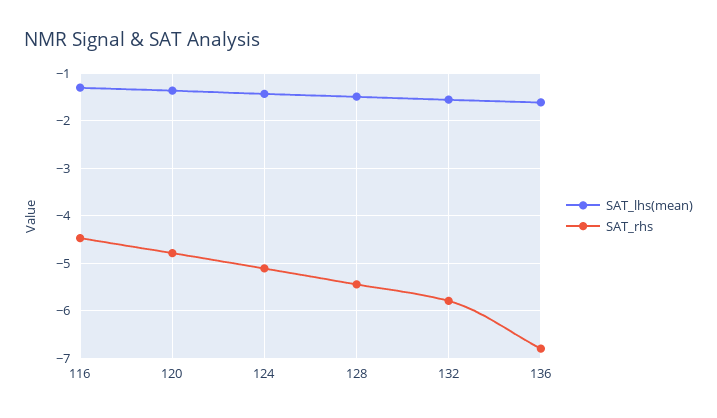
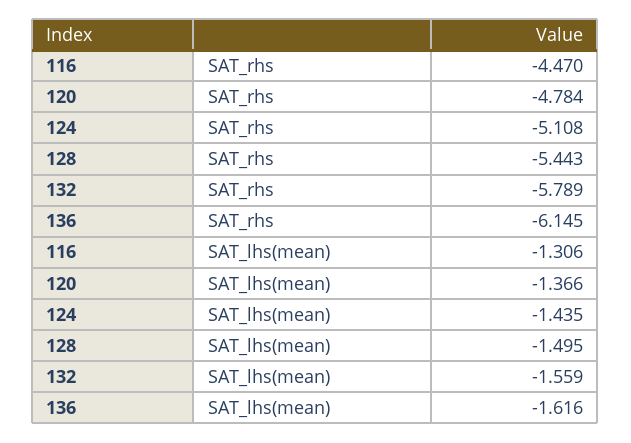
  {
    "SAT_lhs(mean)": {
      "116": -1.306,
      "120": -1.366,
      "124": -1.435,
      "128": -1.495,
      "132": -1.559,
      "136": -1.616
    },
    "SAT_rhs": {
      "116": -4.47,
      "120": -4.784,
      "124": -5.108,
      "128": -5.443,
      "132": -5.789,
-     "136": -6.8
+     "136": -6.145
    }
  }

